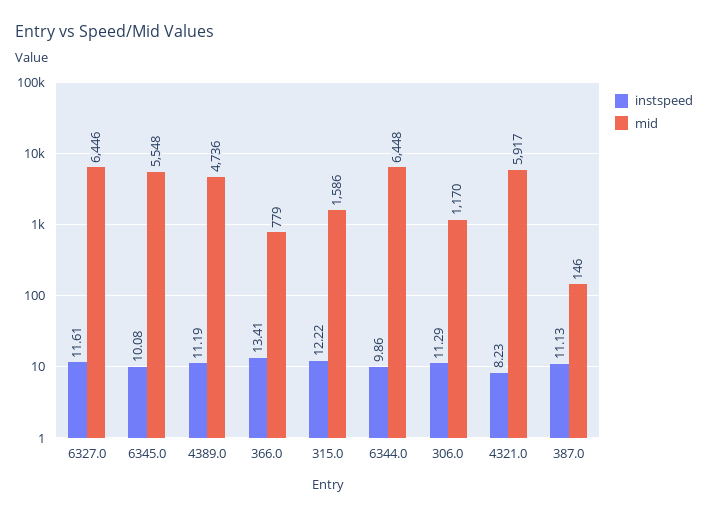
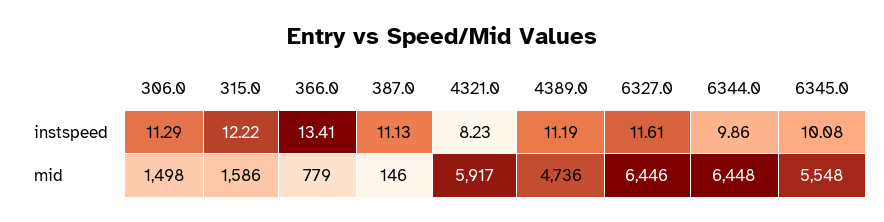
  {
    "instspeed": {
      "6327.0": 11.61,
      "6345.0": 10.08,
      "4389.0": 11.19,
      "366.0": 13.41,
      "315.0": 12.22,
      "6344.0": 9.86,
      "306.0": 11.29,
      "4321.0": 8.23,
      "387.0": 11.13
    },
    "mid": {
      "6327.0": 6446,
      "6345.0": 5548,
      "4389.0": 4736,
      "366.0": 779,
      "315.0": 1586,
      "6344.0": 6448,
-     "306.0": 1170,
+     "306.0": 1498,
      "4321.0": 5917,
      "387.0": 146
    }
  }

